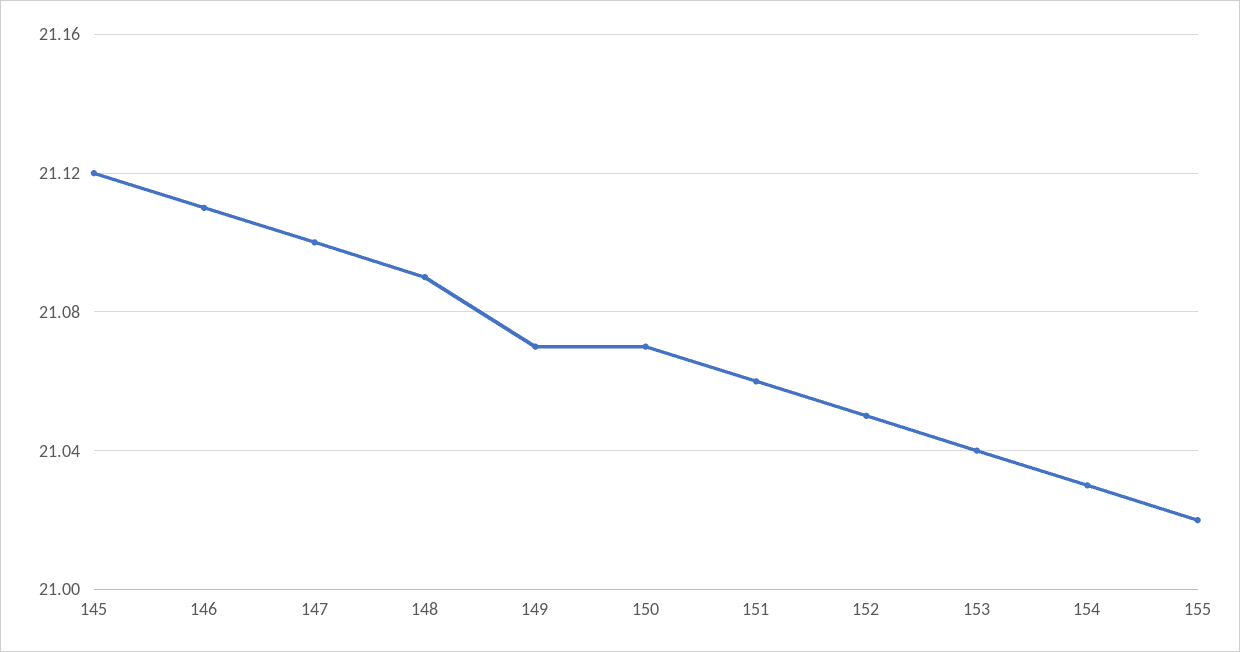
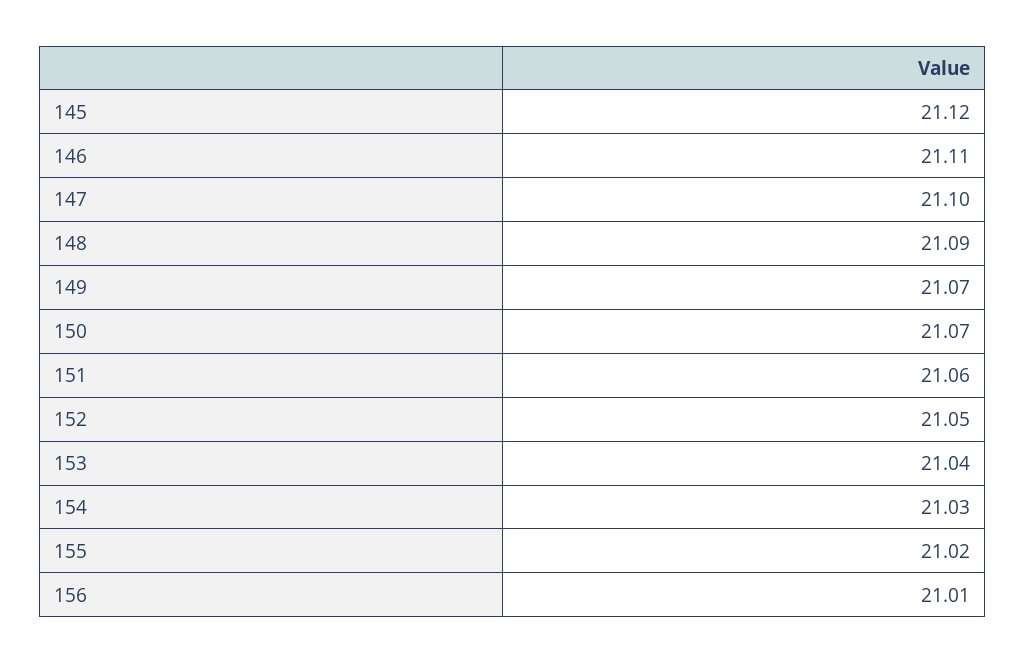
  {
    "145": 21.12,
    "146": 21.11,
    "147": 21.1,
    "148": 21.09,
    "149": 21.07,
    "150": 21.07,
    "151": 21.06,
    "152": 21.05,
    "153": 21.04,
    "154": 21.03,
-   "155": 21.02
+   "155": 21.02,
+   "156": 21.01
  }

